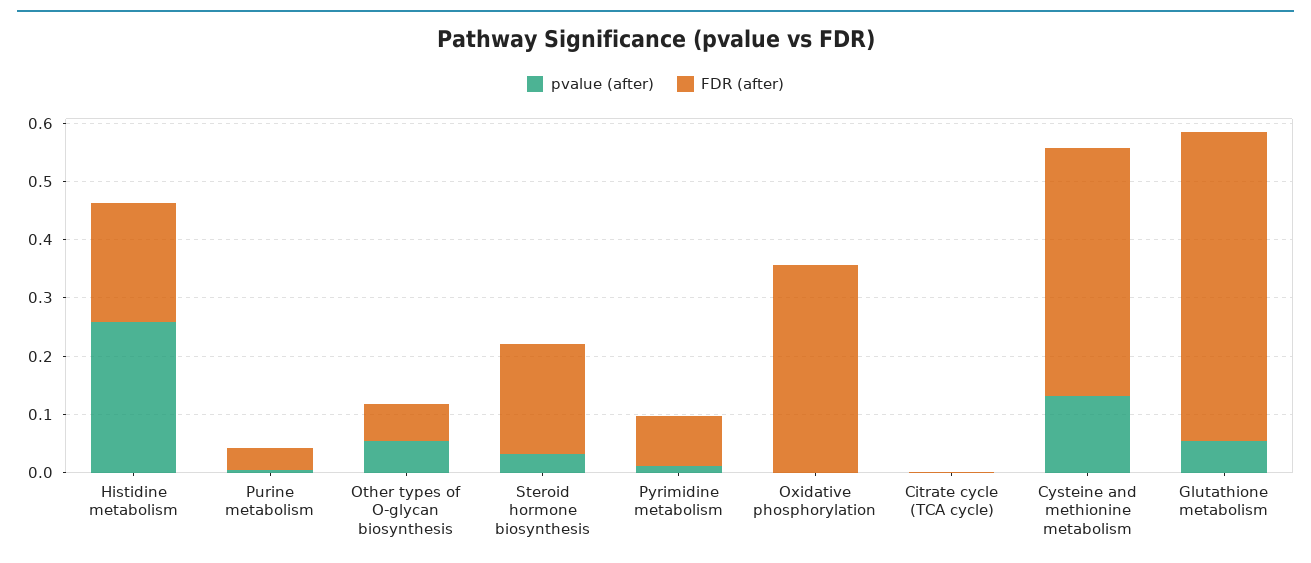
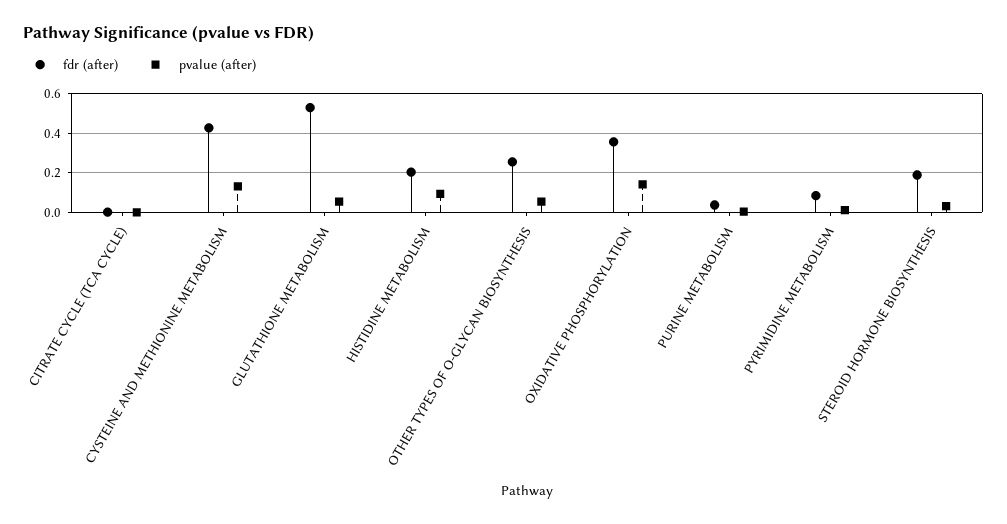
  {
    "pvalue (after)": {
-     "Histidine metabolism": 0.26,
+     "Histidine metabolism": 0.1,
      "Purine metabolism": 0,
      "Other types of O-glycan biosynthesis": 0.06,
      "Steroid hormone biosynthesis": 0.04,
      "Pyrimidine metabolism": 0.02,
-     "Oxidative phosphorylation": 0,
+     "Oxidative phosphorylation": 0.15,
      "Citrate cycle (TCA cycle)": 0,
      "Cysteine and methionine metabolism": 0.14,
      "Glutathione metabolism": 0.06
    },
    "FDR (after)": {
      "Histidine metabolism": 0.2,
      "Purine metabolism": 0.04,
-     "Other types of O-glycan biosynthesis": 0.06,
+     "Other types of O-glycan biosynthesis": 0.25,
      "Steroid hormone biosynthesis": 0.18,
      "Pyrimidine metabolism": 0.08,
      "Oxidative phosphorylation": 0.36,
      "Citrate cycle (TCA cycle)": 0,
      "Cysteine and methionine metabolism": 0.42,
      "Glutathione metabolism": 0.52
    }
  }

